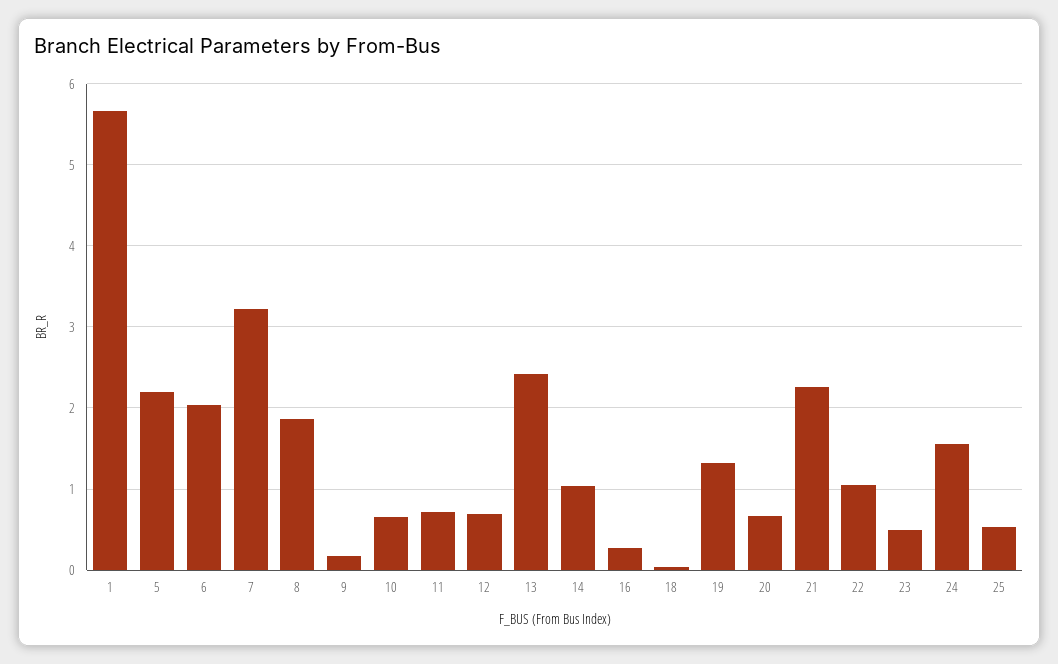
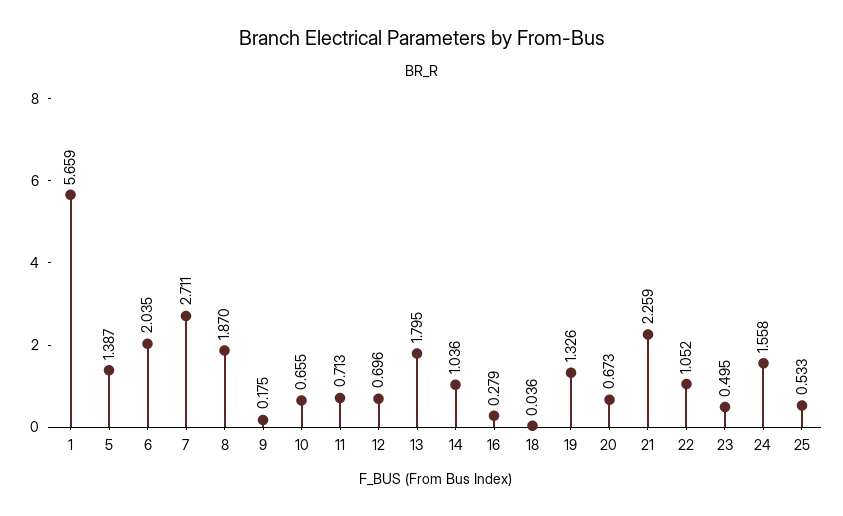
  {
    "1": 5.659,
-   "5": 2.2,
+   "5": 1.387,
    "6": 2.035,
-   "7": 3.2,
+   "7": 2.711,
    "8": 1.87,
    "9": 0.175,
    "10": 0.655,
    "11": 0.713,
    "12": 0.696,
-   "13": 2.4,
+   "13": 1.795,
    "14": 1.036,
    "16": 0.279,
    "18": 0.036,
    "19": 1.326,
    "20": 0.673,
    "21": 2.259,
    "22": 1.052,
    "23": 0.495,
    "24": 1.558,
    "25": 0.533
  }

